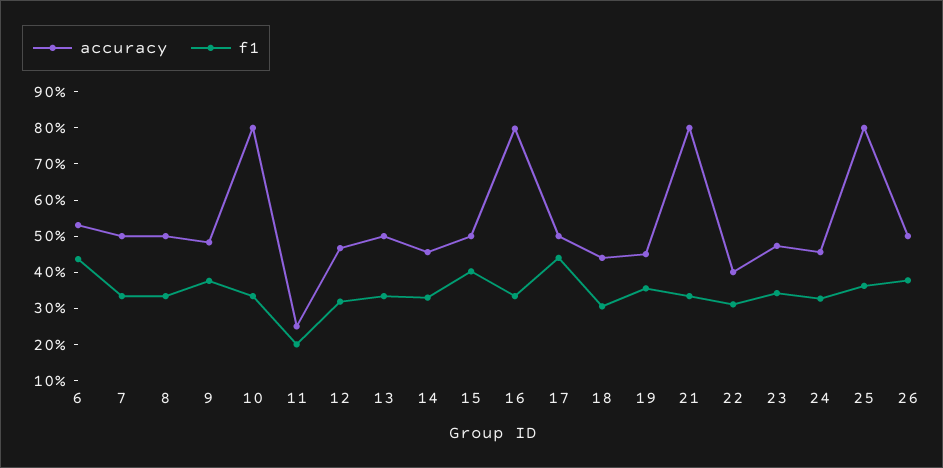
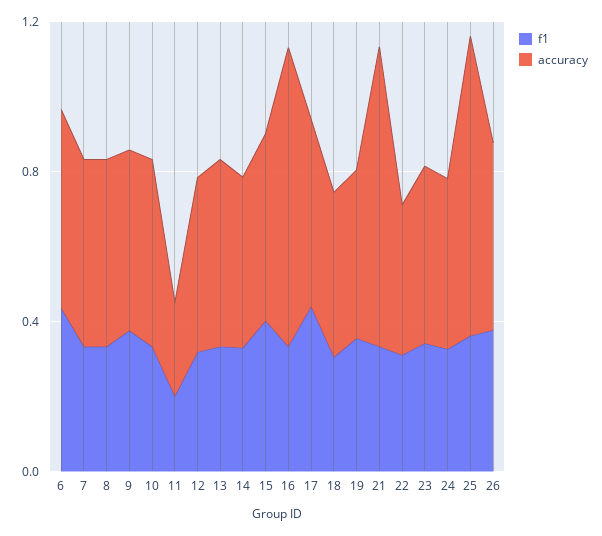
  {
    "accuracy": {
      "6": 0.525,
      "7": 0.5,
      "8": 0.5,
      "9": 0.475,
-     "10": 0.8,
+     "10": 0.5,
      "11": 0.25,
      "12": 0.475,
      "13": 0.5,
      "14": 0.45,
      "15": 0.5,
      "16": 0.8,
      "17": 0.5,
      "18": 0.45,
      "19": 0.45,
      "21": 0.8,
      "22": 0.4,
      "23": 0.475,
      "24": 0.45,
      "25": 0.8,
      "26": 0.5
    },
    "f1": {
      "6": 0.425,
      "7": 0.325,
      "8": 0.325,
      "9": 0.375,
      "10": 0.325,
      "11": 0.2,
      "12": 0.325,
      "13": 0.325,
      "14": 0.325,
      "15": 0.4,
      "16": 0.325,
      "17": 0.45,
      "18": 0.3,
      "19": 0.35,
      "21": 0.325,
      "22": 0.3,
      "23": 0.35,
      "24": 0.325,
      "25": 0.35,
      "26": 0.375
    }
  }

